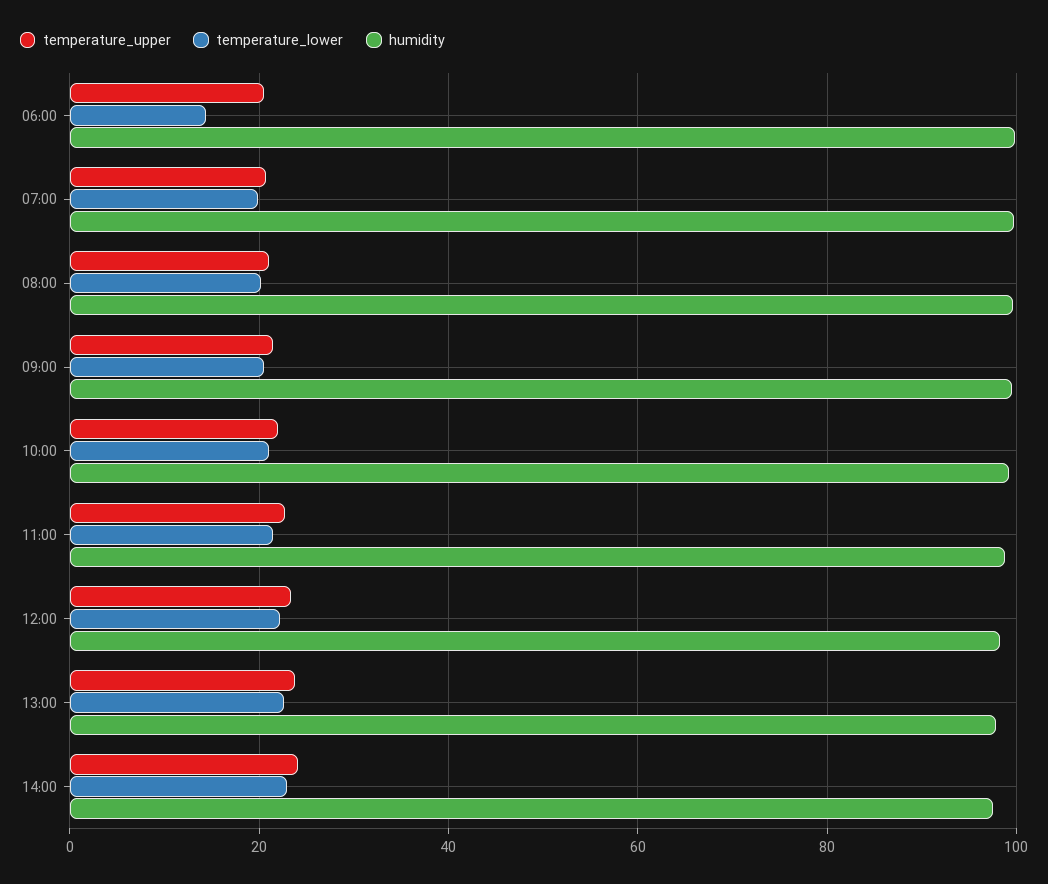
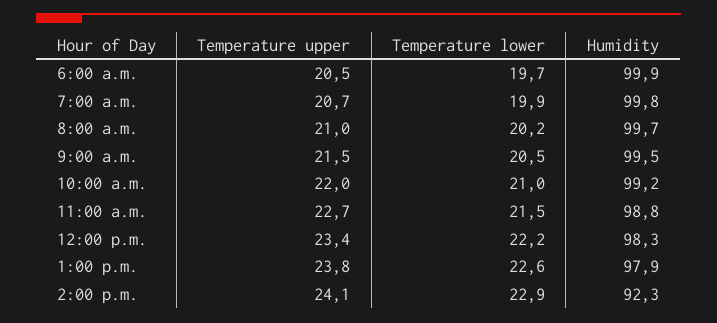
  {
    "temperature_upper": {
      "06:00": 20.5,
      "07:00": 20.7,
      "08:00": 21,
      "09:00": 21.5,
      "10:00": 22,
      "11:00": 22.7,
      "12:00": 23.4,
      "13:00": 23.8,
      "14:00": 24.1
    },
    "temperature_lower": {
-     "06:00": 14,
+     "06:00": 19.7,
      "07:00": 19.9,
      "08:00": 20.2,
      "09:00": 20.5,
      "10:00": 21,
      "11:00": 21.5,
      "12:00": 22.2,
      "13:00": 22.6,
      "14:00": 22.9
    },
    "humidity": {
      "06:00": 99.9,
      "07:00": 99.8,
      "08:00": 99.7,
      "09:00": 99.5,
      "10:00": 99.2,
      "11:00": 98.8,
      "12:00": 98.3,
      "13:00": 97.9,
-     "14:00": 98
+     "14:00": 92.3
    }
  }

